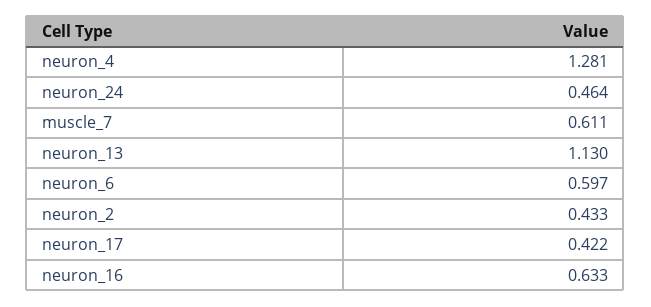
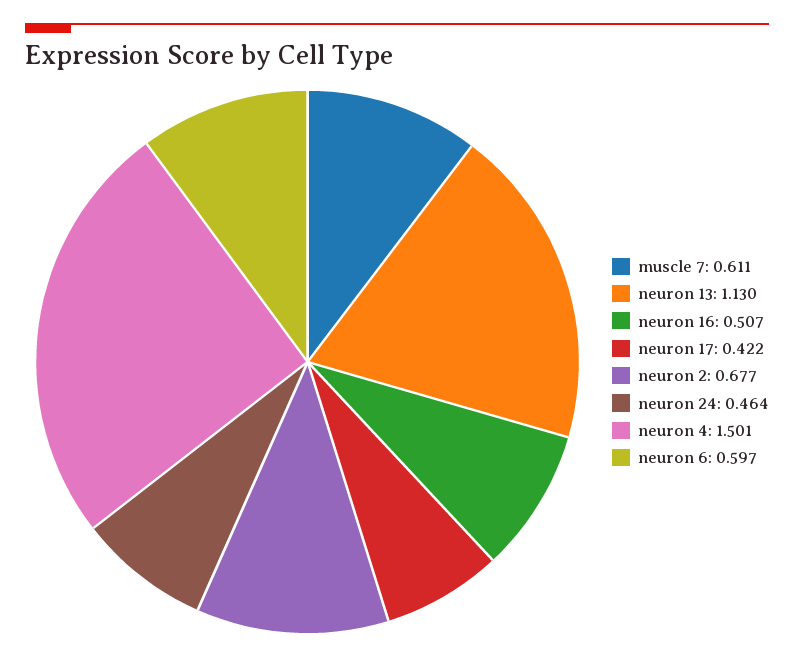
  {
-   "neuron_4": 1.281,
+   "neuron_4": 1.501,
    "neuron_24": 0.464,
    "muscle_7": 0.611,
    "neuron_13": 1.13,
    "neuron_6": 0.597,
-   "neuron_2": 0.433,
+   "neuron_2": 0.677,
    "neuron_17": 0.422,
-   "neuron_16": 0.633
+   "neuron_16": 0.507
  }

